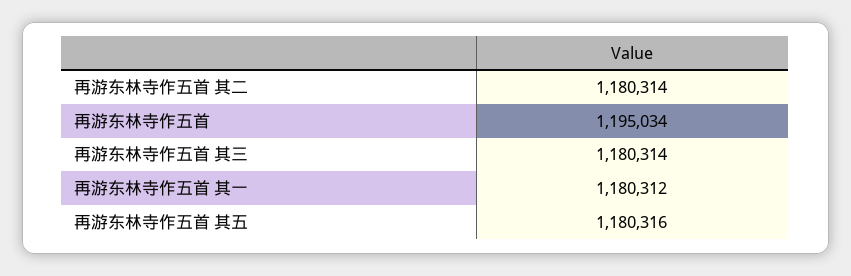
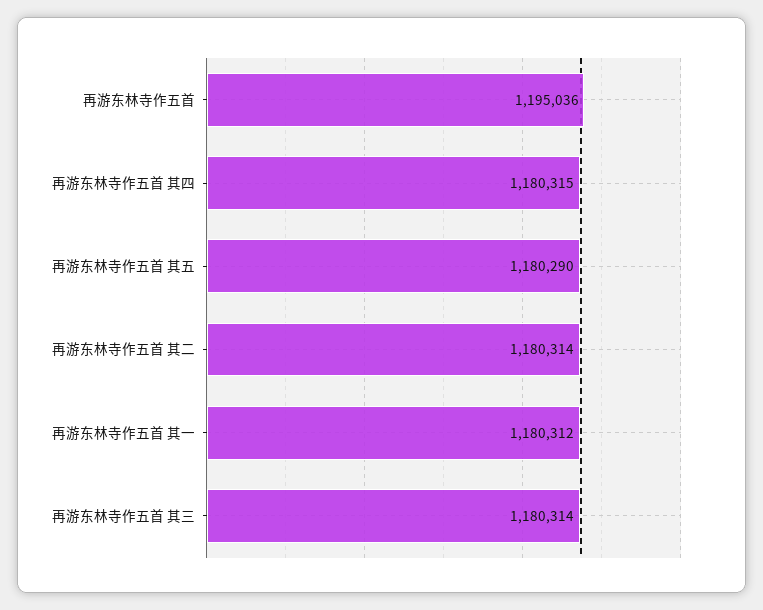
  {
    "再游东林寺作五首 其二": 1180314,
-   "再游东林寺作五首": 1195034,
+   "再游东林寺作五首": 1195036,
    "再游东林寺作五首 其三": 1180314,
    "再游东林寺作五首 其一": 1180312,
-   "再游东林寺作五首 其五": 1180316
+   "再游东林寺作五首 其五": 1180290,
+   "再游东林寺作五首 其四": 1180315
  }

